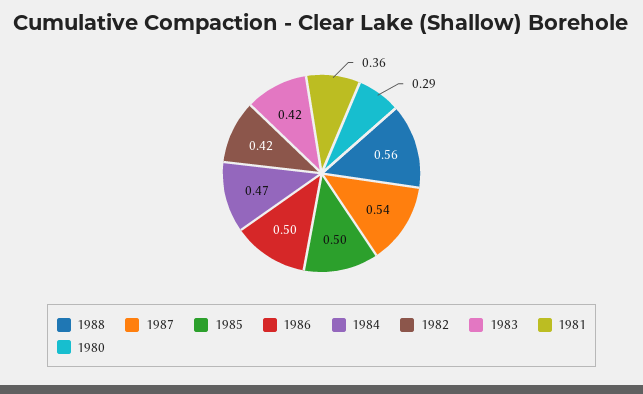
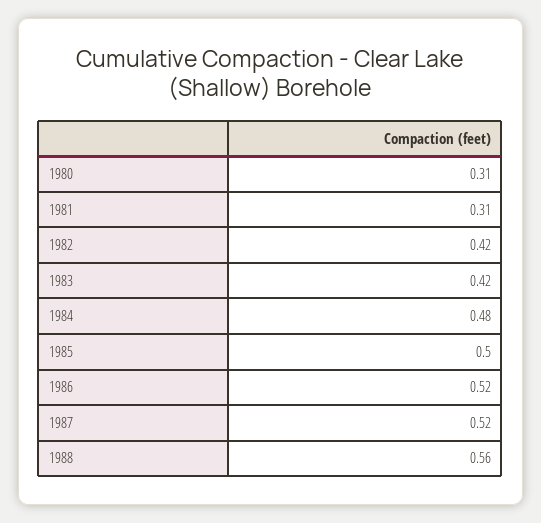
  {
    "1988": 0.56,
-   "1987": 0.54,
+   "1987": 0.52,
    "1985": 0.5,
-   "1986": 0.5,
+   "1986": 0.52,
-   "1984": 0.47,
+   "1984": 0.48,
    "1982": 0.42,
    "1983": 0.42,
-   "1981": 0.36,
+   "1981": 0.31,
-   "1980": 0.29
+   "1980": 0.31
  }

